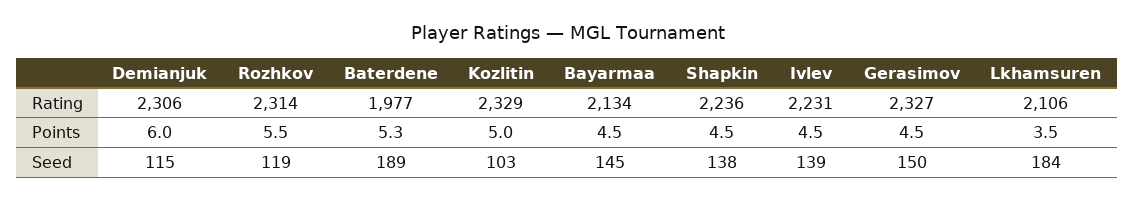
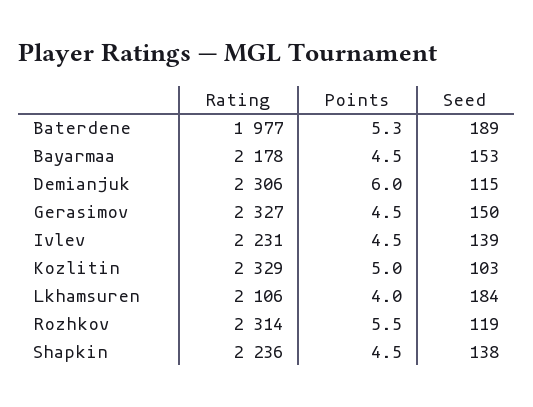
  {
    "Demianjuk": {
      "Rating": 2306,
      "Points": 6,
      "Seed": 115
    },
    "Rozhkov": {
      "Rating": 2314,
      "Points": 5.5,
      "Seed": 119
    },
    "Baterdene": {
      "Rating": 1977,
      "Points": 5.3,
      "Seed": 189
    },
    "Kozlitin": {
      "Rating": 2329,
      "Points": 5,
      "Seed": 103
    },
    "Bayarmaa": {
-     "Rating": 2134,
+     "Rating": 2178,
      "Points": 4.5,
-     "Seed": 145
+     "Seed": 153
    },
    "Shapkin": {
      "Rating": 2236,
      "Points": 4.5,
      "Seed": 138
    },
    "Ivlev": {
      "Rating": 2231,
      "Points": 4.5,
      "Seed": 139
    },
    "Gerasimov": {
      "Rating": 2327,
      "Points": 4.5,
      "Seed": 150
    },
    "Lkhamsuren": {
      "Rating": 2106,
-     "Points": 3.5,
+     "Points": 4,
      "Seed": 184
    }
  }

